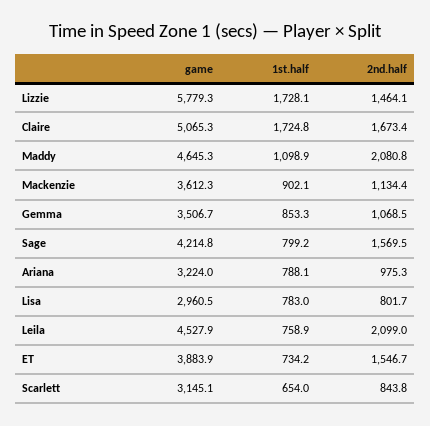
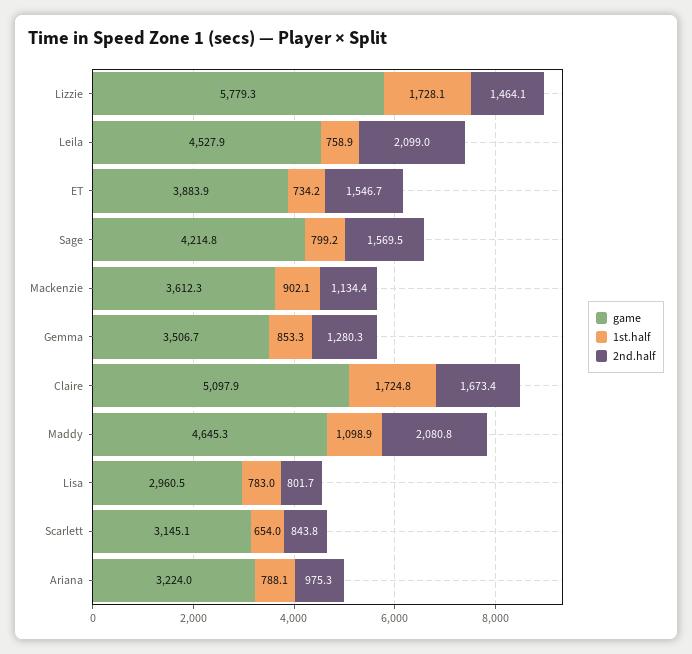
  {
    "game": {
      "Lizzie": 5779.3,
-     "Claire": 5065.3,
+     "Claire": 5097.9,
      "Maddy": 4645.3,
      "Mackenzie": 3612.3,
      "Gemma": 3506.7,
      "Sage": 4214.8,
      "Ariana": 3224,
      "Lisa": 2960.5,
      "Leila": 4527.9,
      "ET": 3883.9,
      "Scarlett": 3145.1
    },
    "1st.half": {
      "Lizzie": 1728.1,
      "Claire": 1724.8,
      "Maddy": 1098.9,
      "Mackenzie": 902.1,
      "Gemma": 853.3,
      "Sage": 799.2,
      "Ariana": 788.1,
      "Lisa": 783,
      "Leila": 758.9,
      "ET": 734.2,
      "Scarlett": 654
    },
    "2nd.half": {
      "Lizzie": 1464.1,
      "Claire": 1673.4,
      "Maddy": 2080.8,
      "Mackenzie": 1134.4,
-     "Gemma": 1068.5,
+     "Gemma": 1280.3,
      "Sage": 1569.5,
      "Ariana": 975.3,
      "Lisa": 801.7,
      "Leila": 2099,
      "ET": 1546.7,
      "Scarlett": 843.8
    }
  }

